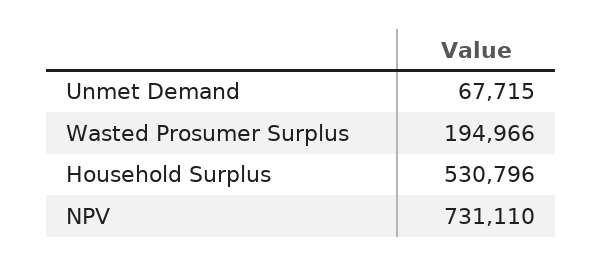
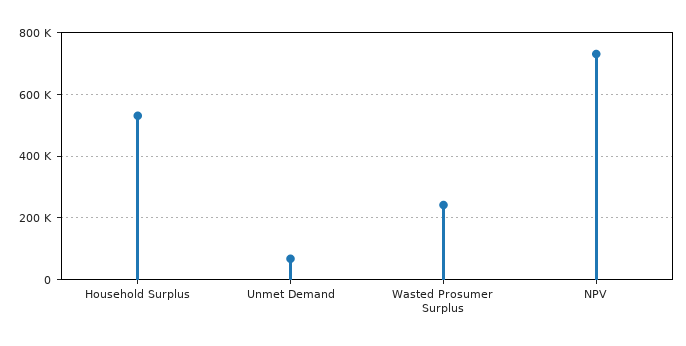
  {
    "Unmet Demand": 67715,
-   "Wasted Prosumer Surplus": 194966,
+   "Wasted Prosumer Surplus": 240000,
    "Household Surplus": 530796,
    "NPV": 731110
  }

